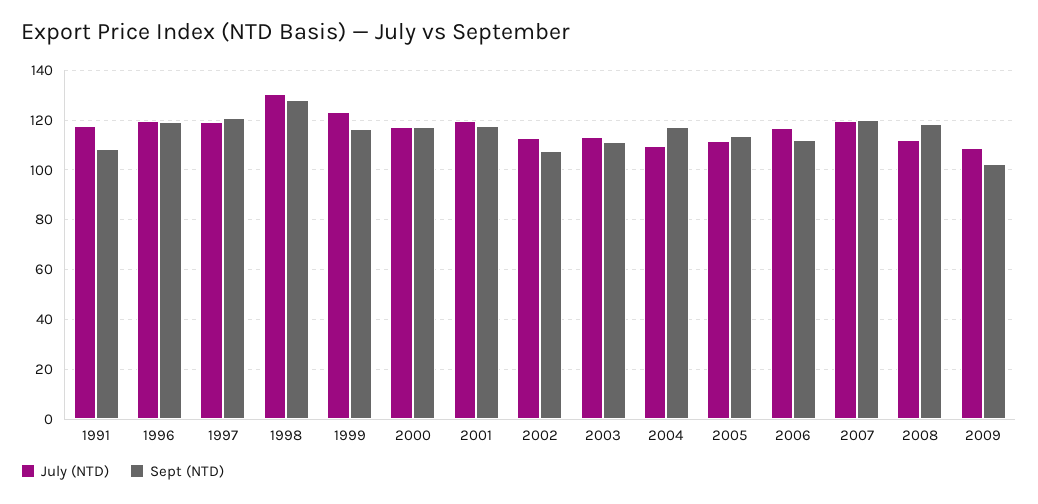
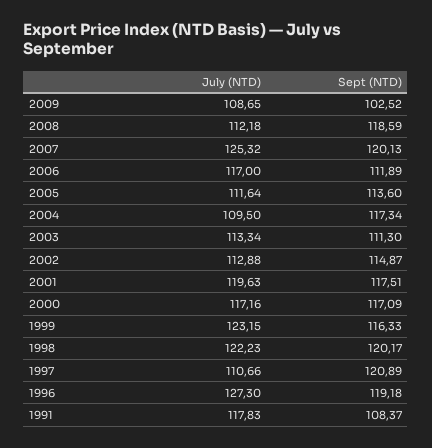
  {
    "July (NTD)": {
      "1991": 117.83,
-     "1996": 120,
+     "1996": 127.3,
-     "1997": 120,
+     "1997": 110.66,
-     "1998": 130,
+     "1998": 122.23,
      "1999": 123.15,
      "2000": 117.16,
      "2001": 119.63,
      "2002": 112.88,
      "2003": 113.34,
      "2004": 109.5,
      "2005": 111.64,
      "2006": 117,
-     "2007": 120,
+     "2007": 125.32,
      "2008": 112.18,
      "2009": 108.65
    },
    "Sept (NTD)": {
      "1991": 108.37,
      "1996": 119.18,
      "1997": 120.89,
-     "1998": 127.5,
+     "1998": 120.17,
      "1999": 116.33,
      "2000": 117.09,
      "2001": 117.51,
-     "2002": 107.5,
+     "2002": 114.87,
      "2003": 111.3,
      "2004": 117.34,
      "2005": 113.6,
      "2006": 111.89,
      "2007": 120.13,
      "2008": 118.59,
      "2009": 102.52
    }
  }

